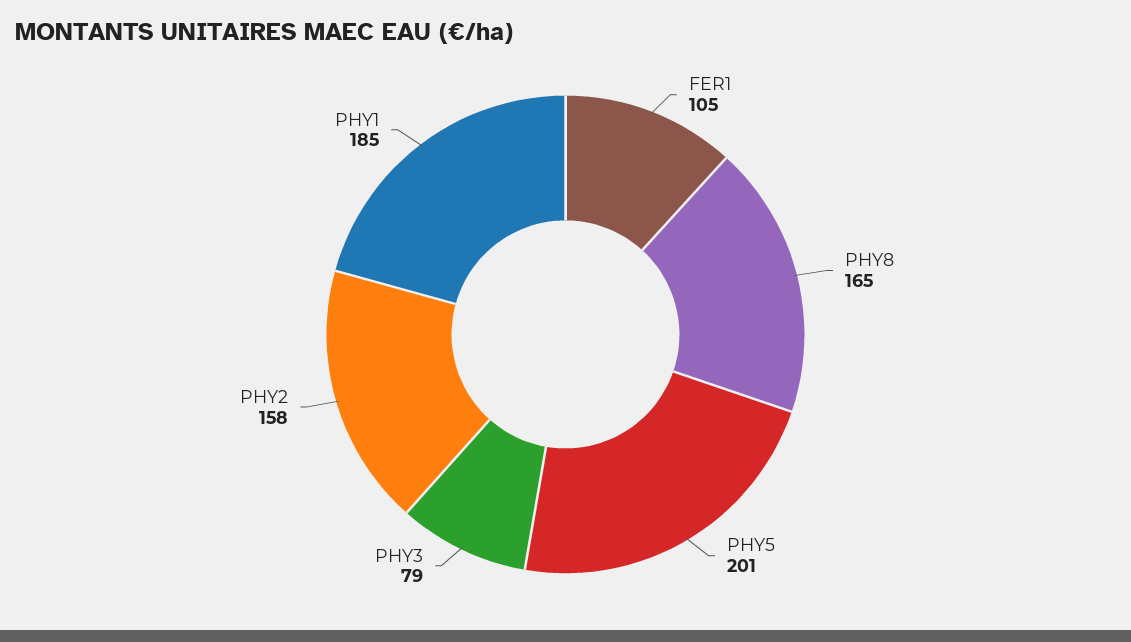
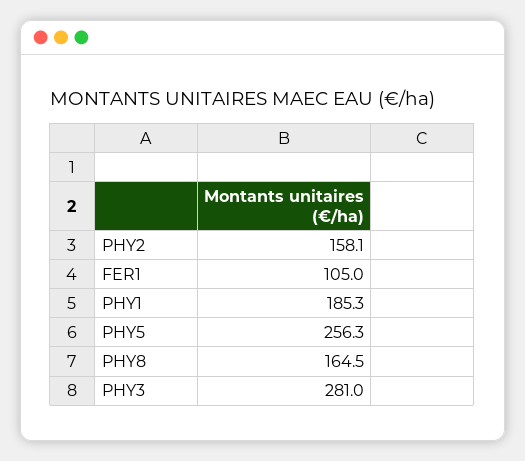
  {
    "FER1": 105,
    "PHY8": 164.5,
-   "PHY5": 201,
+   "PHY5": 256.3,
-   "PHY3": 79,
+   "PHY3": 281,
    "PHY2": 158.1,
    "PHY1": 185.3
  }

